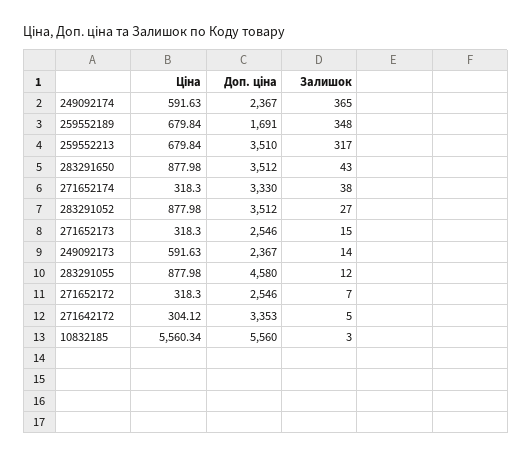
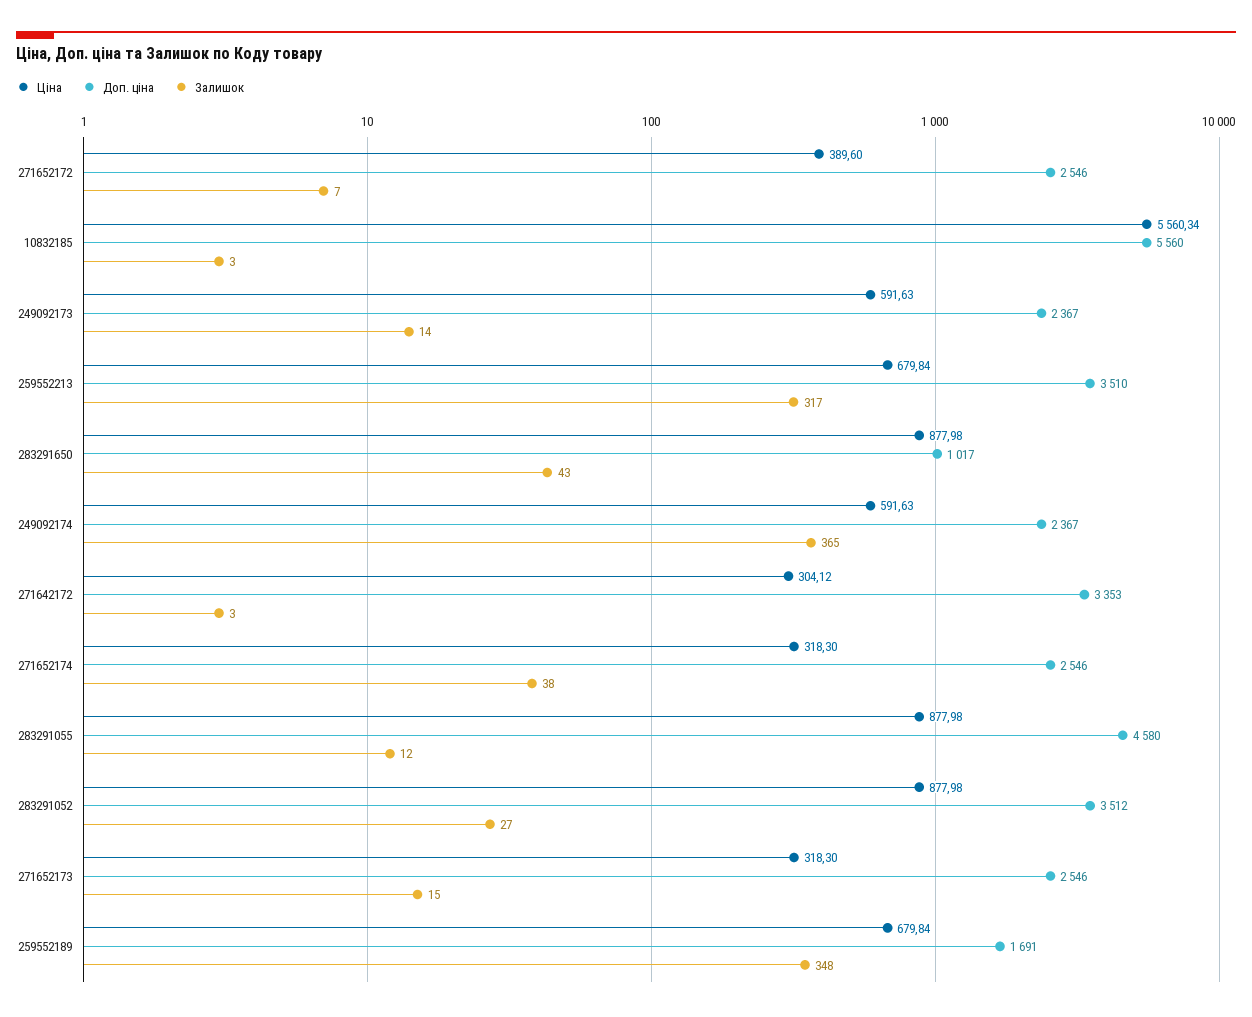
  {
    "Ціна": {
      "249092174": 591.63,
      "259552189": 679.84,
      "259552213": 679.84,
      "283291650": 877.98,
      "271652174": 318.3,
      "283291052": 877.98,
      "271652173": 318.3,
      "249092173": 591.63,
      "283291055": 877.98,
-     "271652172": 318.3,
+     "271652172": 389.6,
      "271642172": 304.12,
      "10832185": 5560.34
    },
    "Доп. ціна": {
      "249092174": 2367,
      "259552189": 1691,
      "259552213": 3510,
-     "283291650": 3512,
+     "283291650": 1017,
-     "271652174": 3330,
+     "271652174": 2546,
      "283291052": 3512,
      "271652173": 2546,
      "249092173": 2367,
      "283291055": 4580,
      "271652172": 2546,
      "271642172": 3353,
      "10832185": 5560
    },
    "Залишок": {
      "249092174": 365,
      "259552189": 348,
      "259552213": 317,
      "283291650": 43,
      "271652174": 38,
      "283291052": 27,
      "271652173": 15,
      "249092173": 14,
      "283291055": 12,
      "271652172": 7,
-     "271642172": 5,
+     "271642172": 3,
      "10832185": 3
    }
  }

